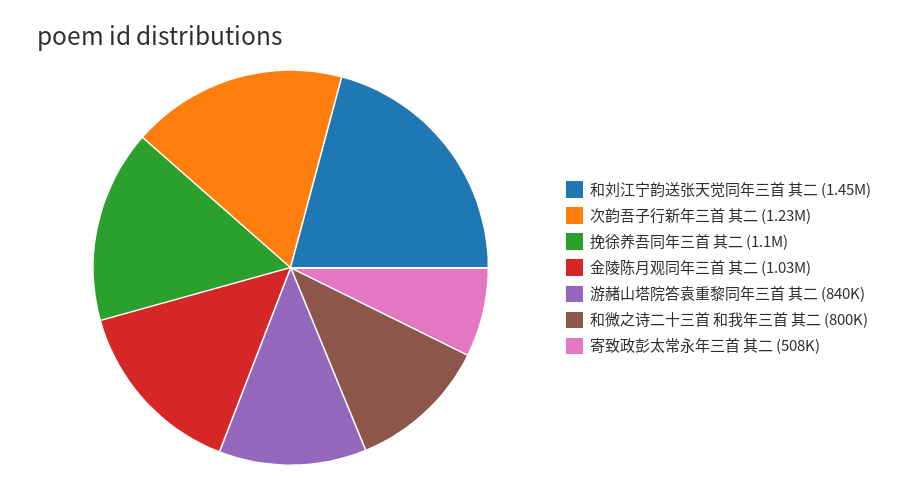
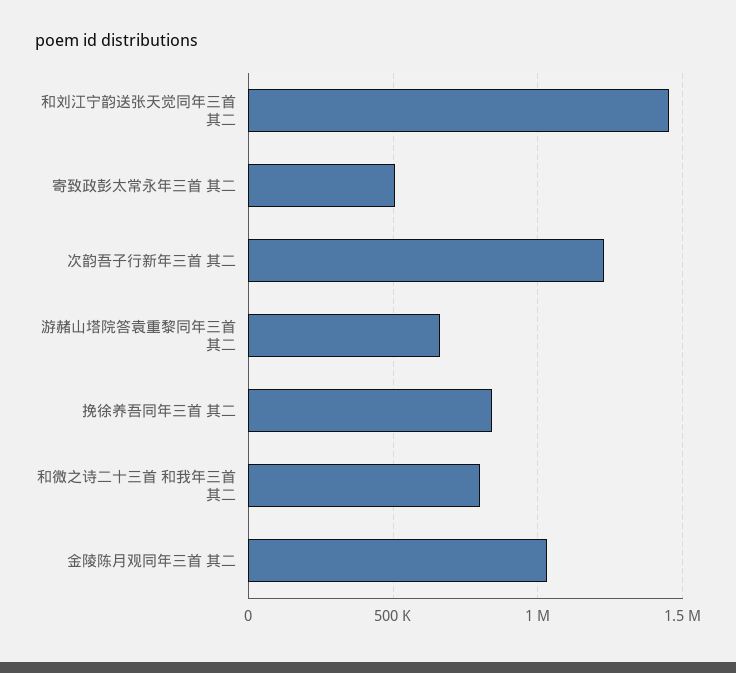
  {
    "和刘江宁韵送张天觉同年三首 其二": 1450000,
    "次韵吾子行新年三首 其二": 1230000,
-   "挽徐养吾同年三首 其二": 1100000,
+   "挽徐养吾同年三首 其二": 850000,
    "金陵陈月观同年三首 其二": 1030000,
-   "游赭山塔院答袁重黎同年三首 其二": 840000,
+   "游赭山塔院答袁重黎同年三首 其二": 650000,
    "和微之诗二十三首 和我年三首 其二": 800000,
    "寄致政彭太常永年三首 其二": 508000
  }

